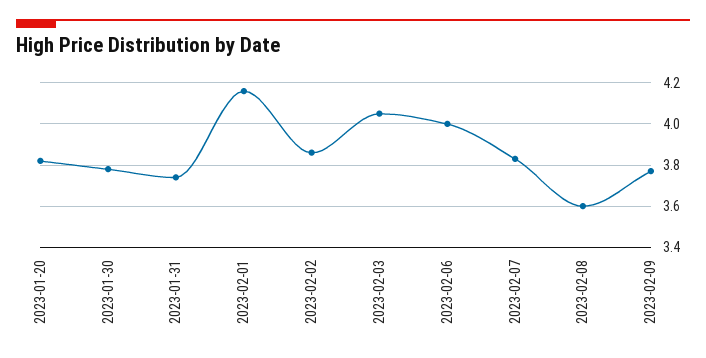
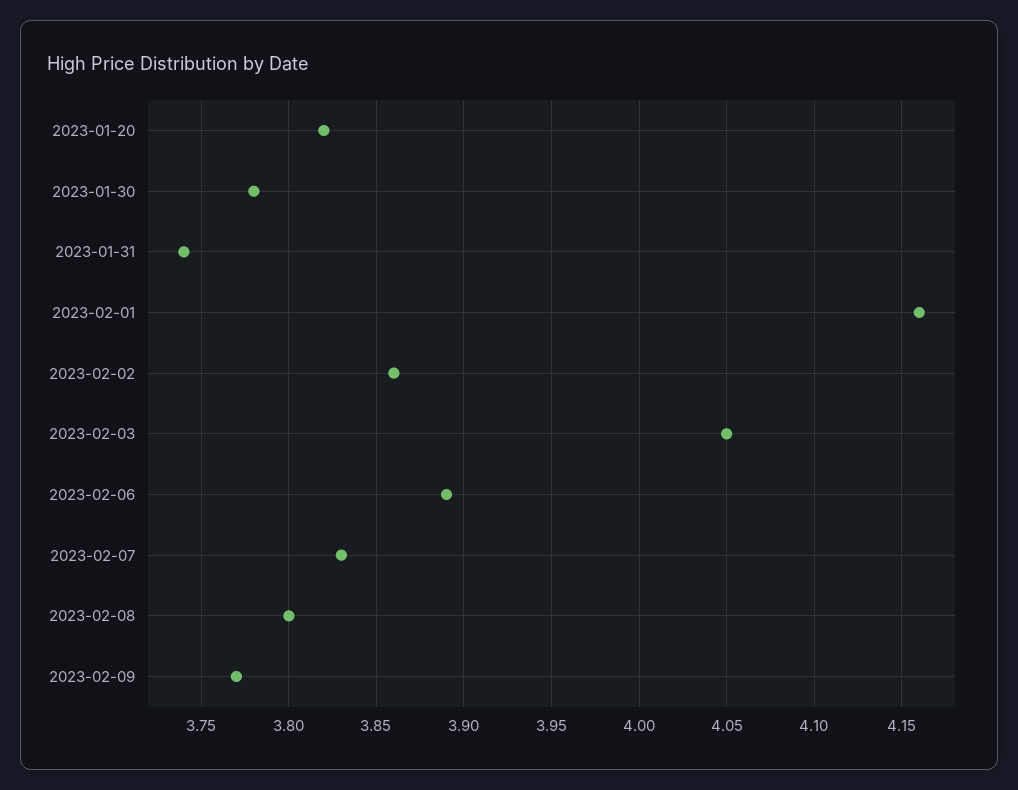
  {
    "2023-01-20": 3.82,
    "2023-01-30": 3.78,
    "2023-01-31": 3.74,
    "2023-02-01": 4.16,
    "2023-02-02": 3.86,
    "2023-02-03": 4.05,
-   "2023-02-06": 4,
+   "2023-02-06": 3.89,
    "2023-02-07": 3.83,
-   "2023-02-08": 3.6,
+   "2023-02-08": 3.8,
    "2023-02-09": 3.77
  }

